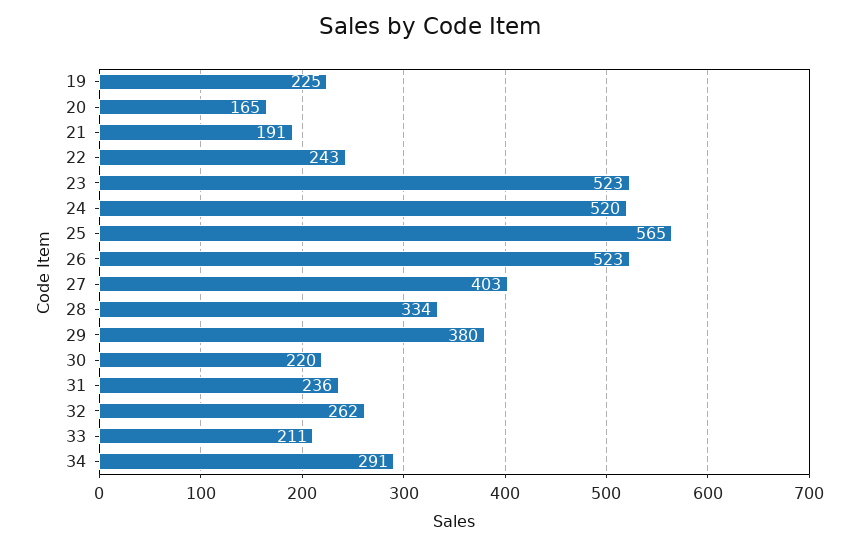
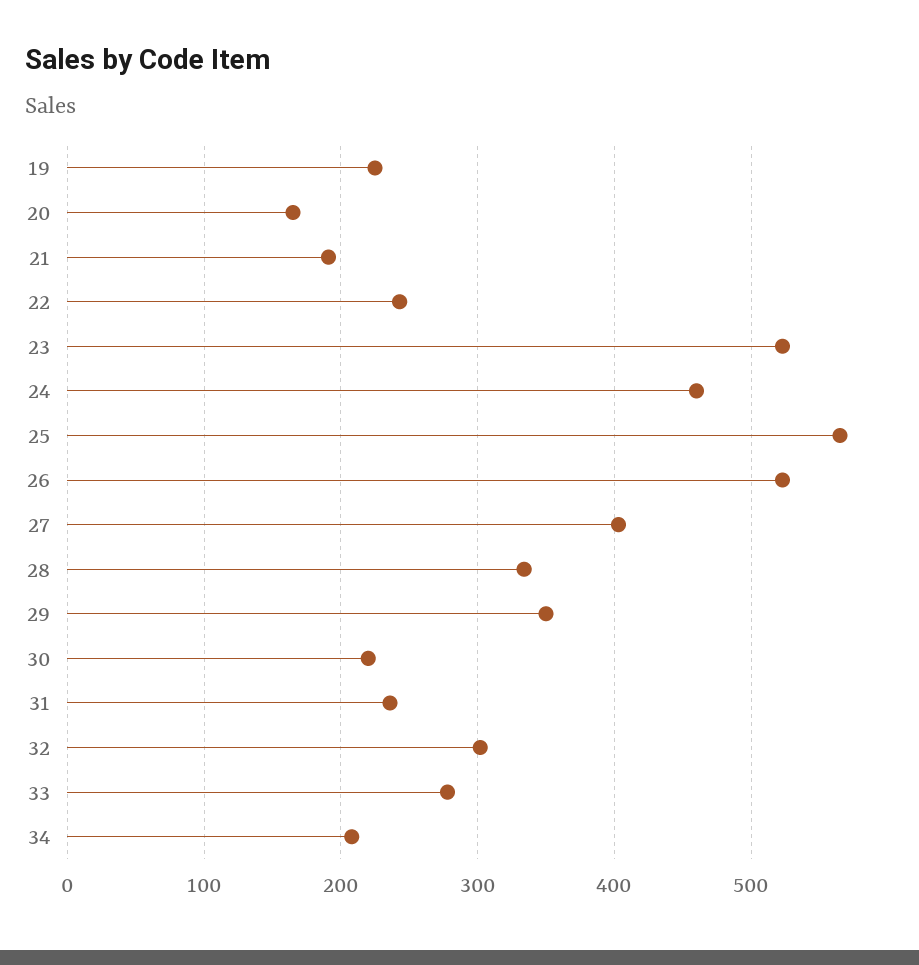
  {
    "19": 225,
    "20": 165,
    "21": 191,
    "22": 243,
    "23": 523,
-   "24": 520,
+   "24": 460,
    "25": 565,
    "26": 523,
    "27": 403,
    "28": 334,
-   "29": 380,
+   "29": 350,
    "30": 220,
    "31": 236,
-   "32": 262,
+   "32": 300,
-   "33": 211,
+   "33": 280,
-   "34": 291
+   "34": 210
  }

